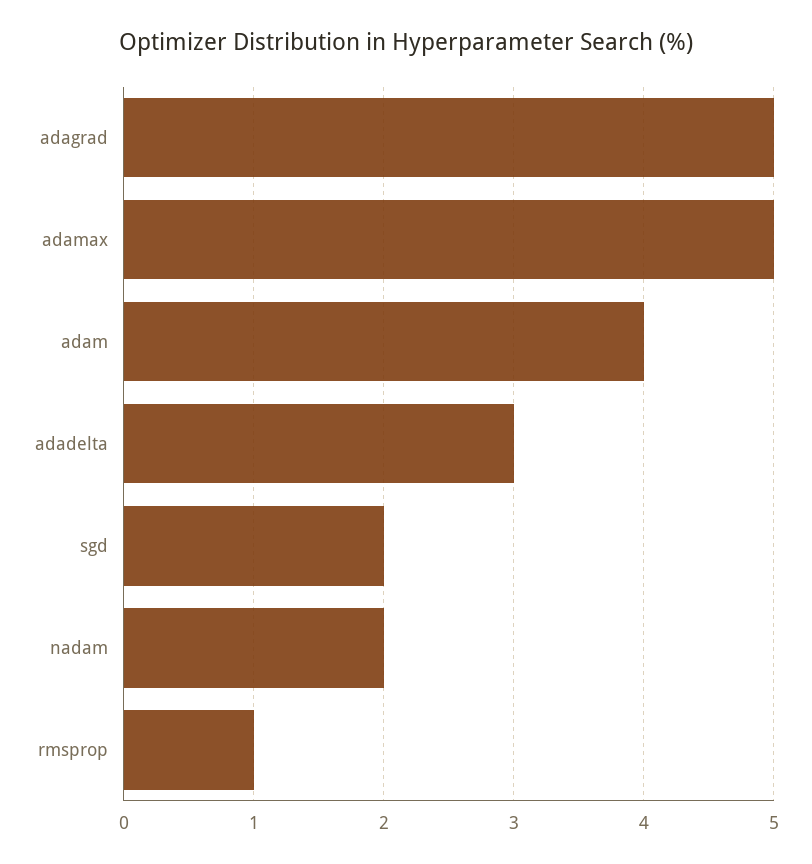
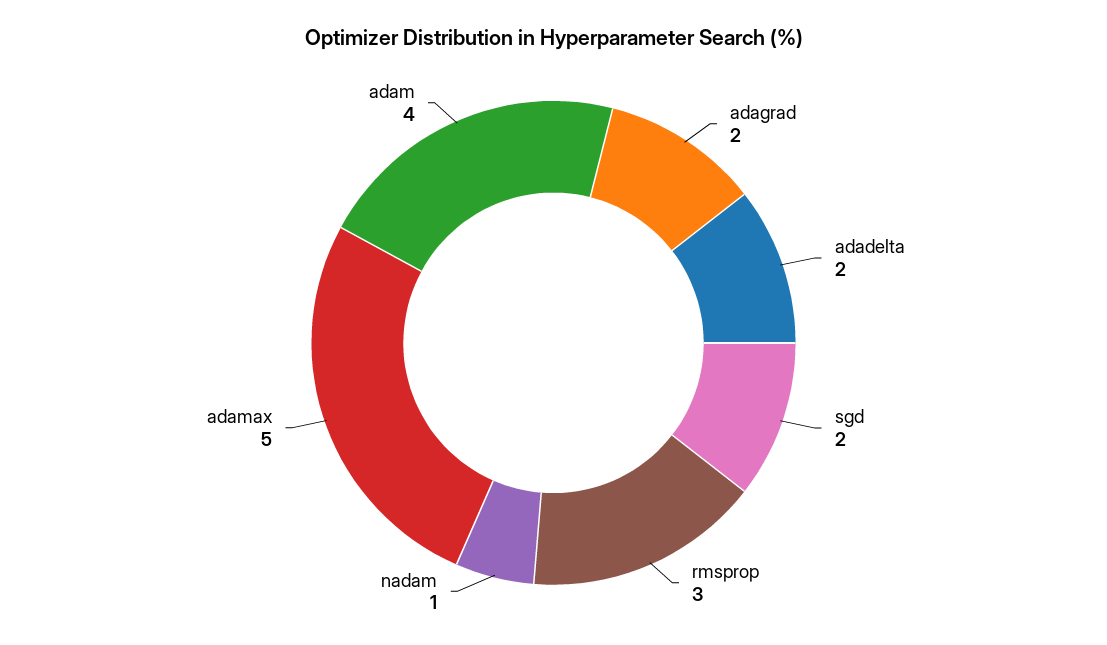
  {
-   "adagrad": 5,
+   "adagrad": 2,
    "adamax": 5,
    "adam": 4,
-   "adadelta": 3,
+   "adadelta": 2,
    "sgd": 2,
-   "nadam": 2,
+   "nadam": 1,
-   "rmsprop": 1
+   "rmsprop": 3
  }

